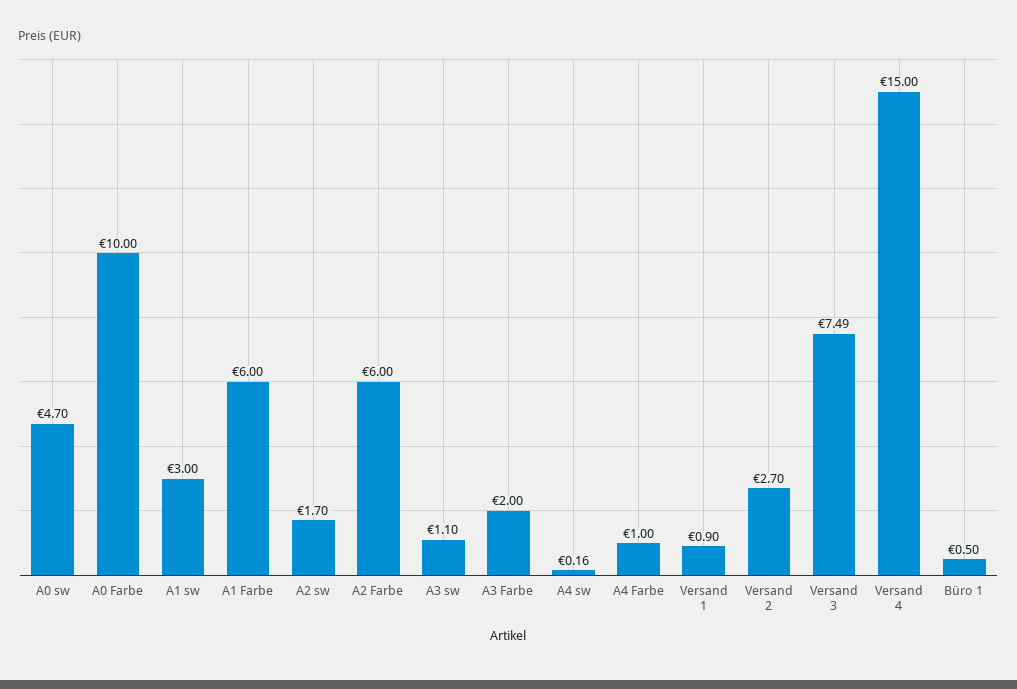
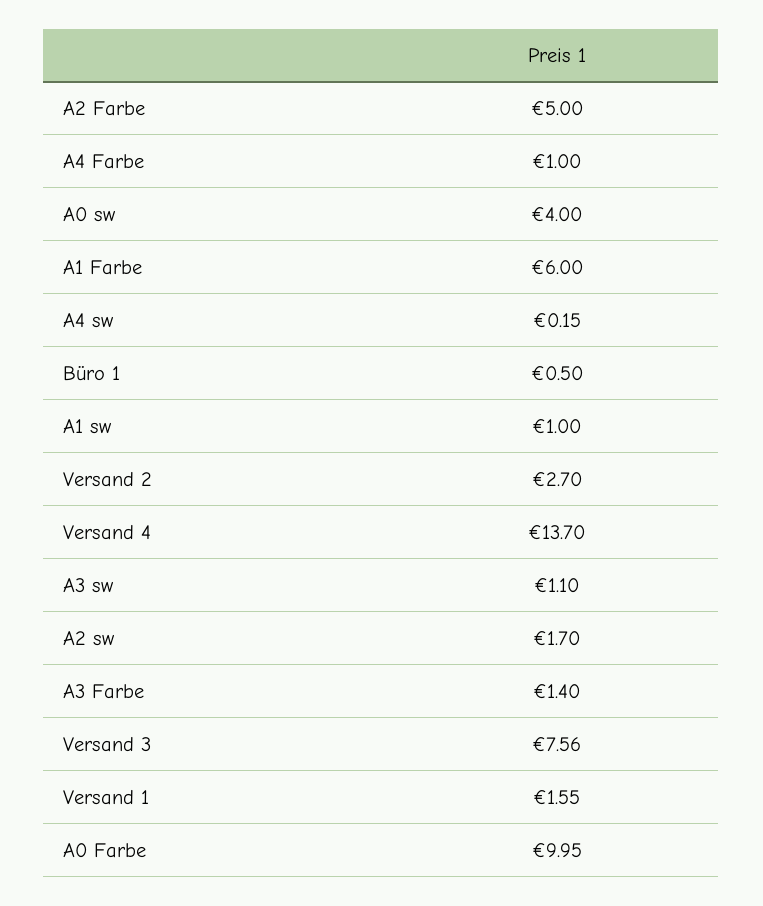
  {
-   "A0 sw": 4.7,
+   "A0 sw": 4,
-   "A0 Farbe": 10,
+   "A0 Farbe": 9.95,
-   "A1 sw": 3,
+   "A1 sw": 1,
    "A1 Farbe": 6,
    "A2 sw": 1.7,
-   "A2 Farbe": 6,
+   "A2 Farbe": 5,
    "A3 sw": 1.1,
-   "A3 Farbe": 2,
+   "A3 Farbe": 1.4,
-   "A4 sw": 0.16,
+   "A4 sw": 0.15,
    "A4 Farbe": 1,
-   "Versand 1": 0.9,
+   "Versand 1": 1.55,
    "Versand 2": 2.7,
-   "Versand 3": 7.49,
+   "Versand 3": 7.56,
-   "Versand 4": 15,
+   "Versand 4": 13.7,
    "Büro 1": 0.5
  }

